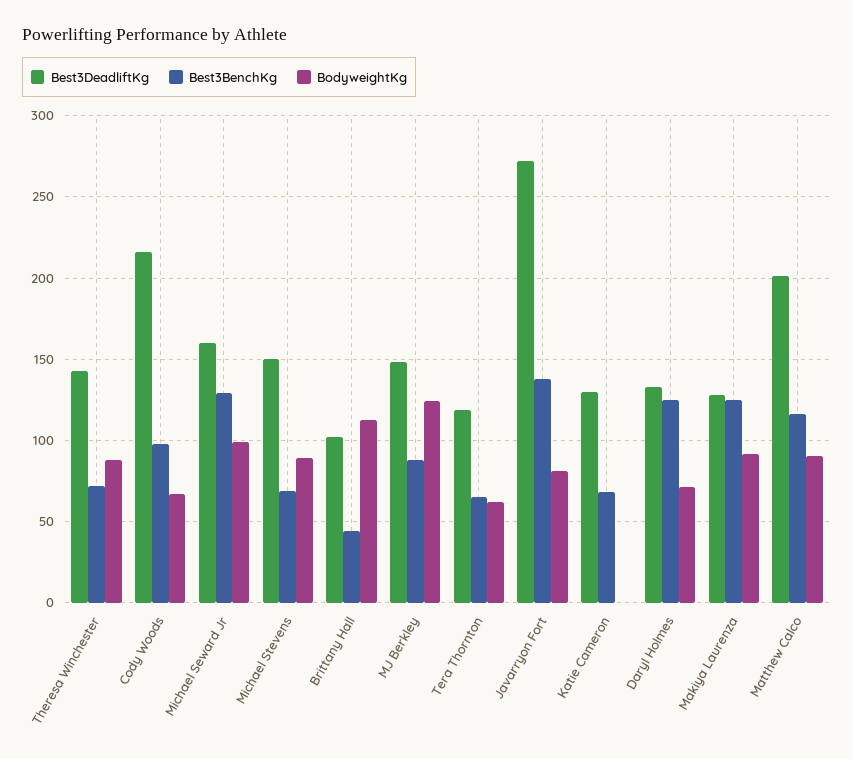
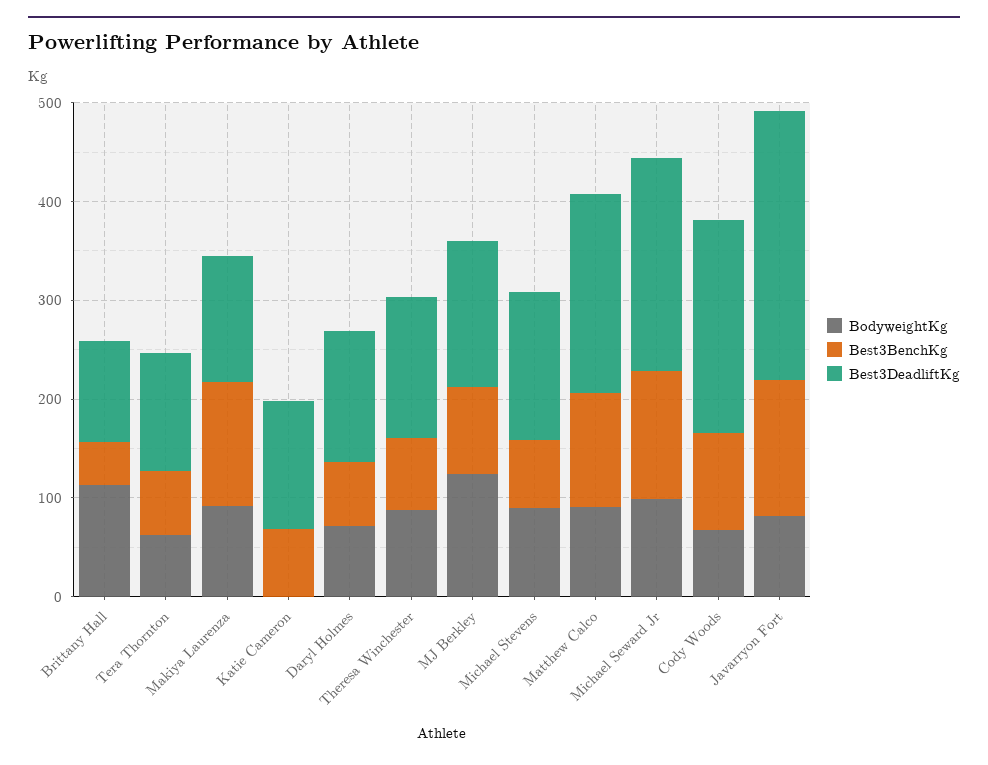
  {
    "Best3DeadliftKg": {
      "Theresa Winchester": 145,
      "Cody Woods": 215,
-     "Michael Seward Jr": 160,
+     "Michael Seward Jr": 220,
      "Michael Stevens": 150,
      "Brittany Hall": 100,
      "MJ Berkley": 150,
      "Tera Thornton": 120,
      "Javarryon Fort": 270,
      "Katie Cameron": 130,
      "Daryl Holmes": 135,
      "Makiya Laurenza": 130,
      "Matthew Calco": 200
    },
    "Best3BenchKg": {
      "Theresa Winchester": 70,
      "Cody Woods": 100,
      "Michael Seward Jr": 130,
      "Michael Stevens": 70,
      "Brittany Hall": 45,
      "MJ Berkley": 90,
      "Tera Thornton": 65,
      "Javarryon Fort": 140,
      "Katie Cameron": 70,
-     "Daryl Holmes": 125,
+     "Daryl Holmes": 60,
      "Makiya Laurenza": 125,
      "Matthew Calco": 115
    },
    "BodyweightKg": {
      "Theresa Winchester": 90,
      "Cody Woods": 65,
      "Michael Seward Jr": 100,
      "Michael Stevens": 90,
      "Brittany Hall": 115,
      "MJ Berkley": 125,
      "Tera Thornton": 60,
      "Javarryon Fort": 80,
      "Katie Cameron": 0,
      "Daryl Holmes": 70,
      "Makiya Laurenza": 90,
      "Matthew Calco": 90
    }
  }

